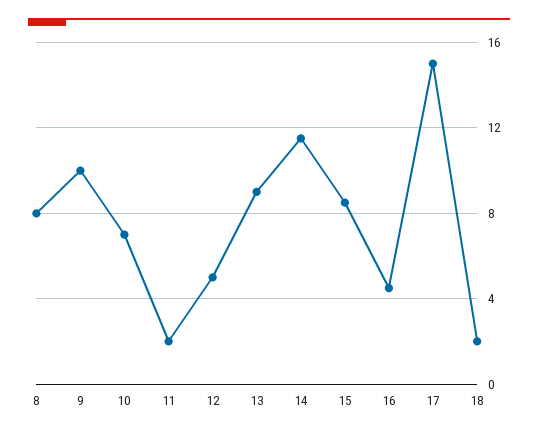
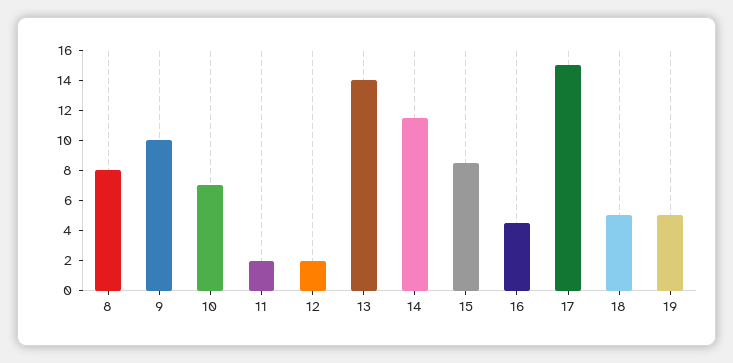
  {
    "8": 8,
    "9": 10,
    "10": 7,
    "11": 2,
-   "12": 5,
+   "12": 2,
-   "13": 9,
+   "13": 14,
    "14": 11.5,
    "15": 8.5,
    "16": 4.5,
    "17": 15,
-   "18": 2
+   "18": 5,
+   "19": 5
  }

